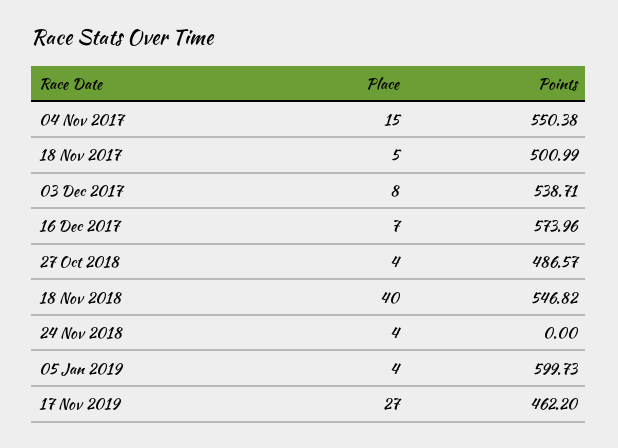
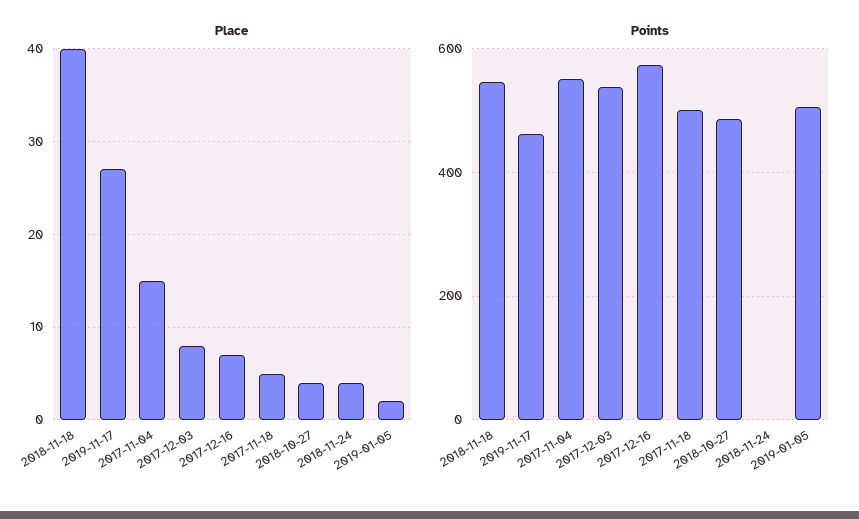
  {
    "Place": {
      "04 Nov 2017": 15,
      "18 Nov 2017": 5,
      "03 Dec 2017": 8,
      "16 Dec 2017": 7,
      "27 Oct 2018": 4,
      "18 Nov 2018": 40,
      "24 Nov 2018": 4,
-     "05 Jan 2019": 4,
+     "05 Jan 2019": 2,
      "17 Nov 2019": 27
    },
    "Points": {
      "04 Nov 2017": 550.38,
      "18 Nov 2017": 500.99,
      "03 Dec 2017": 538.71,
      "16 Dec 2017": 573.96,
      "27 Oct 2018": 486.57,
      "18 Nov 2018": 546.82,
      "24 Nov 2018": 0,
-     "05 Jan 2019": 599.73,
+     "05 Jan 2019": 500,
      "17 Nov 2019": 462.2
    }
  }

